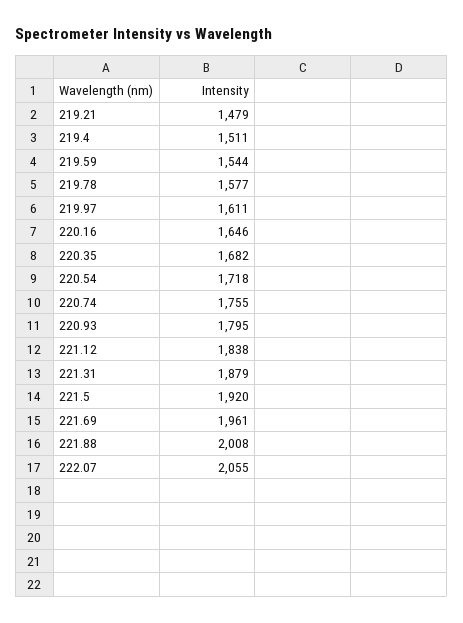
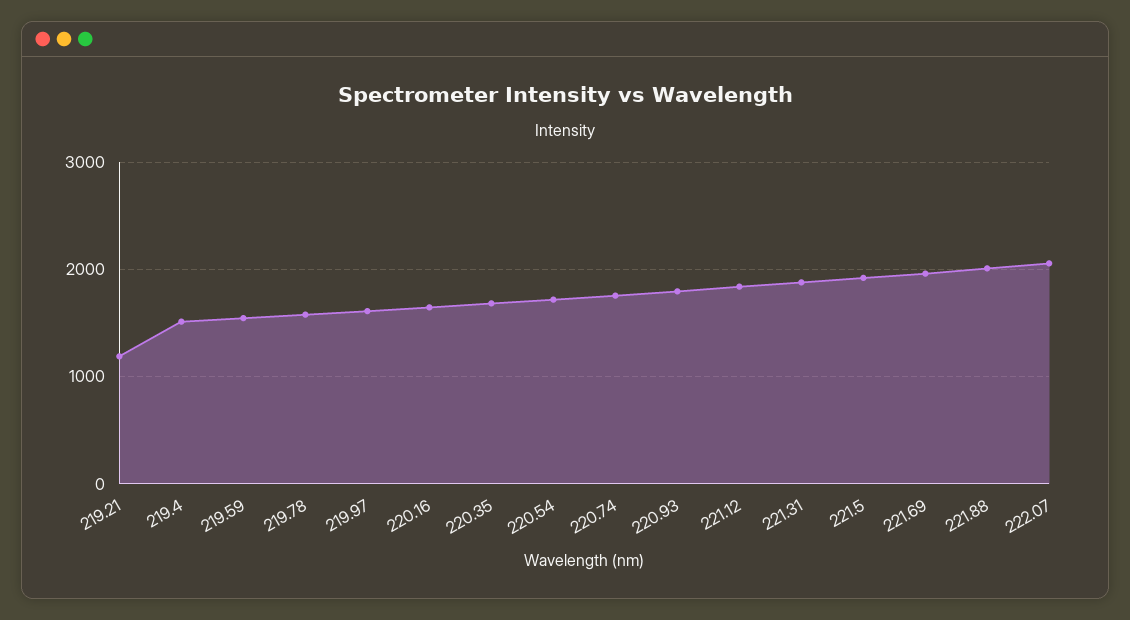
  {
-   "219.21": 1479,
+   "219.21": 1200,
    "219.4": 1511,
    "219.59": 1544,
    "219.78": 1577,
    "219.97": 1611,
    "220.16": 1646,
    "220.35": 1682,
    "220.54": 1718,
    "220.74": 1755,
    "220.93": 1795,
    "221.12": 1838,
    "221.31": 1879,
    "221.5": 1920,
    "221.69": 1961,
    "221.88": 2008,
    "222.07": 2055
  }

